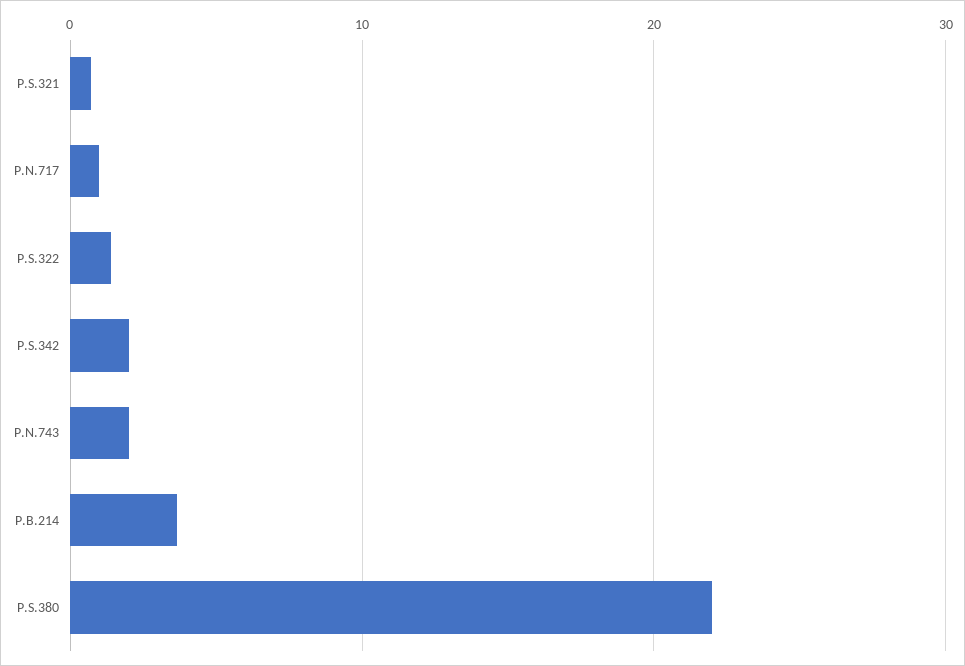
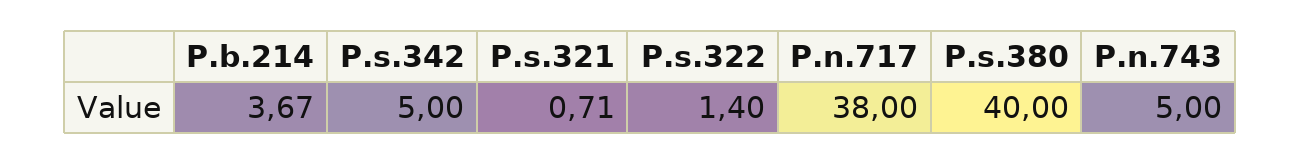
  {
    "P.S.321": 0.71,
-   "P.N.717": 1,
+   "P.N.717": 38,
    "P.S.322": 1.4,
-   "P.S.342": 2,
+   "P.S.342": 5,
-   "P.N.743": 2,
+   "P.N.743": 5,
    "P.B.214": 3.67,
-   "P.S.380": 22
+   "P.S.380": 40
  }

